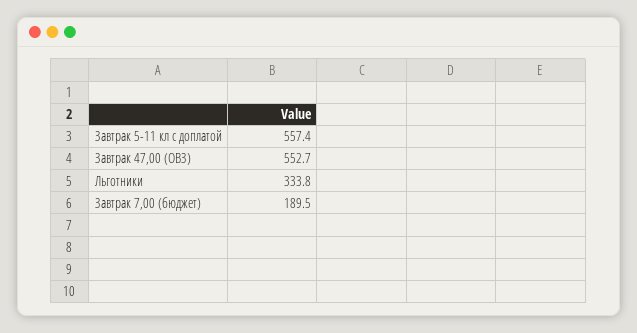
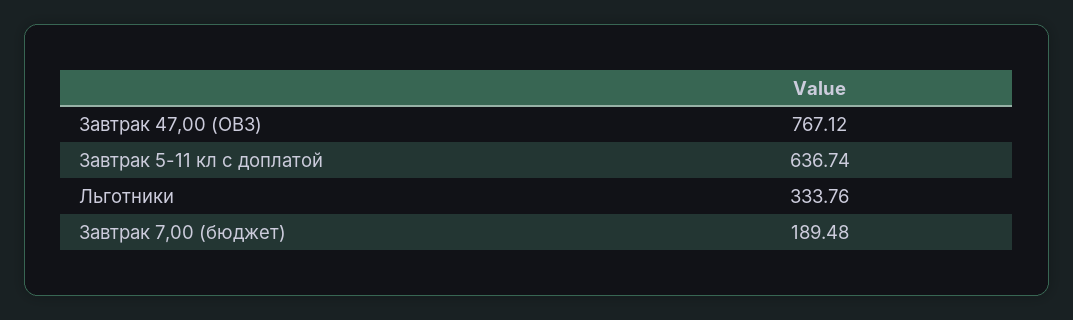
  {
-   "Завтрак 5-11 кл с доплатой": 557.4,
+   "Завтрак 5-11 кл с доплатой": 636.74,
-   "Завтрак 47,00 (ОВЗ)": 552.7,
+   "Завтрак 47,00 (ОВЗ)": 767.12,
    "Льготники": 333.76,
    "Завтрак 7,00 (бюджет)": 189.48
  }

